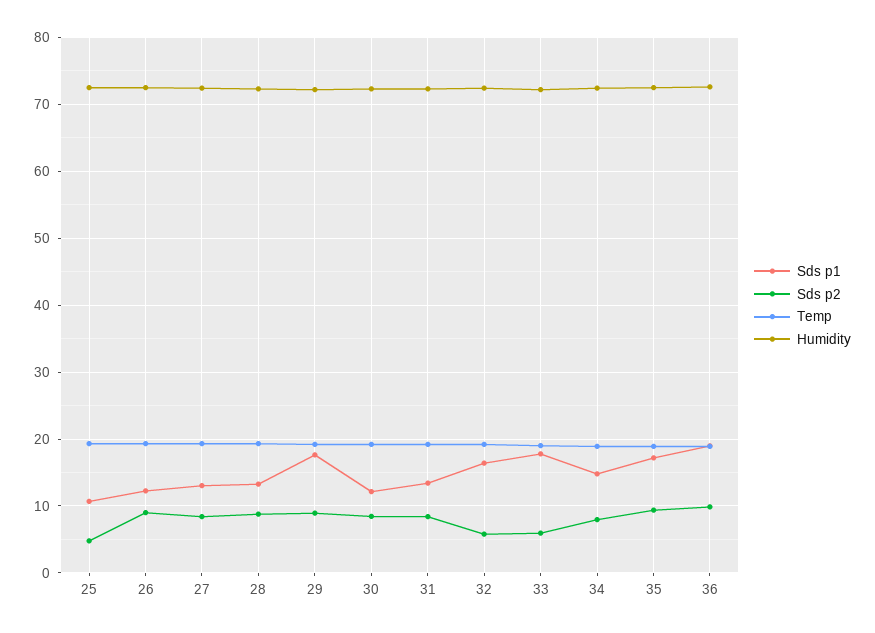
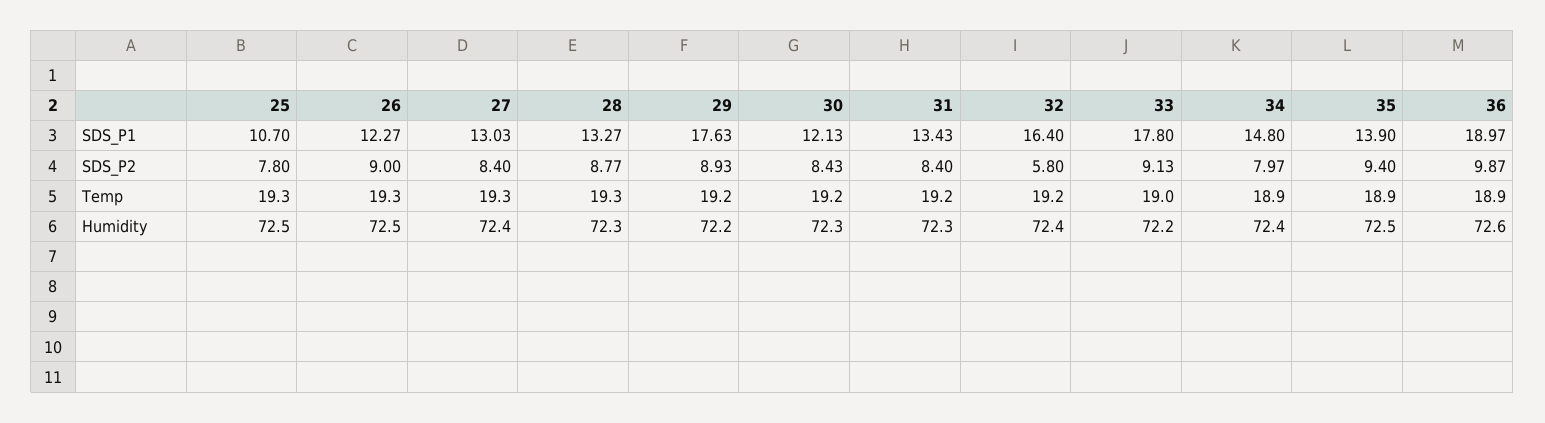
  {
    "Sds p1": {
      "25": 10.7,
      "26": 12.27,
      "27": 13.03,
      "28": 13.27,
      "29": 17.63,
      "30": 12.13,
      "31": 13.43,
      "32": 16.4,
      "33": 17.8,
      "34": 14.8,
-     "35": 17,
+     "35": 13.9,
      "36": 18.97
    },
    "Sds p2": {
-     "25": 5,
+     "25": 7.8,
      "26": 9,
      "27": 8.4,
      "28": 8.77,
      "29": 8.93,
      "30": 8.43,
      "31": 8.4,
      "32": 5.8,
-     "33": 6,
+     "33": 9.13,
      "34": 7.97,
      "35": 9.4,
      "36": 9.87
    },
    "Temp": {
      "25": 19.3,
      "26": 19.3,
      "27": 19.3,
      "28": 19.3,
      "29": 19.2,
      "30": 19.2,
      "31": 19.2,
      "32": 19.2,
      "33": 19,
      "34": 18.9,
      "35": 18.9,
      "36": 18.9
    },
    "Humidity": {
      "25": 72.5,
      "26": 72.5,
      "27": 72.4,
      "28": 72.3,
      "29": 72.2,
      "30": 72.3,
      "31": 72.3,
      "32": 72.4,
      "33": 72.2,
      "34": 72.4,
      "35": 72.5,
      "36": 72.6
    }
  }

